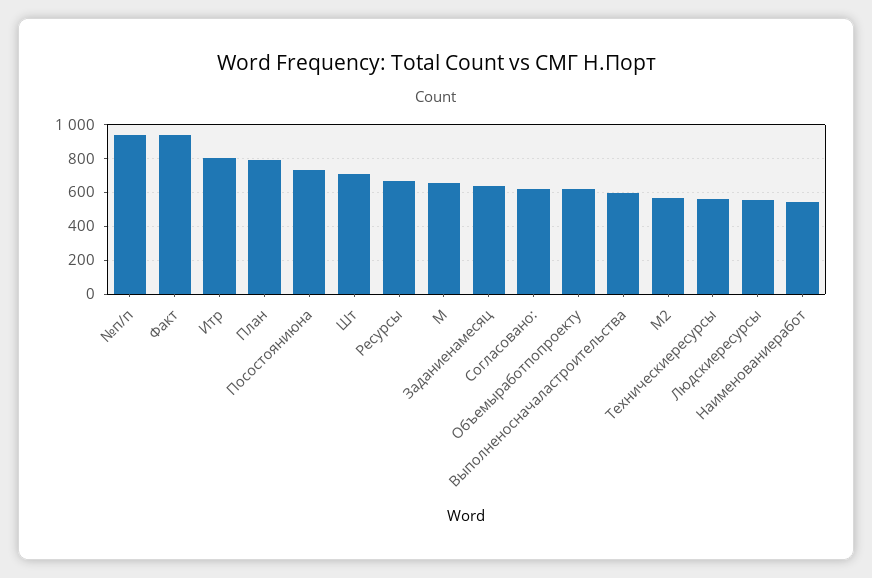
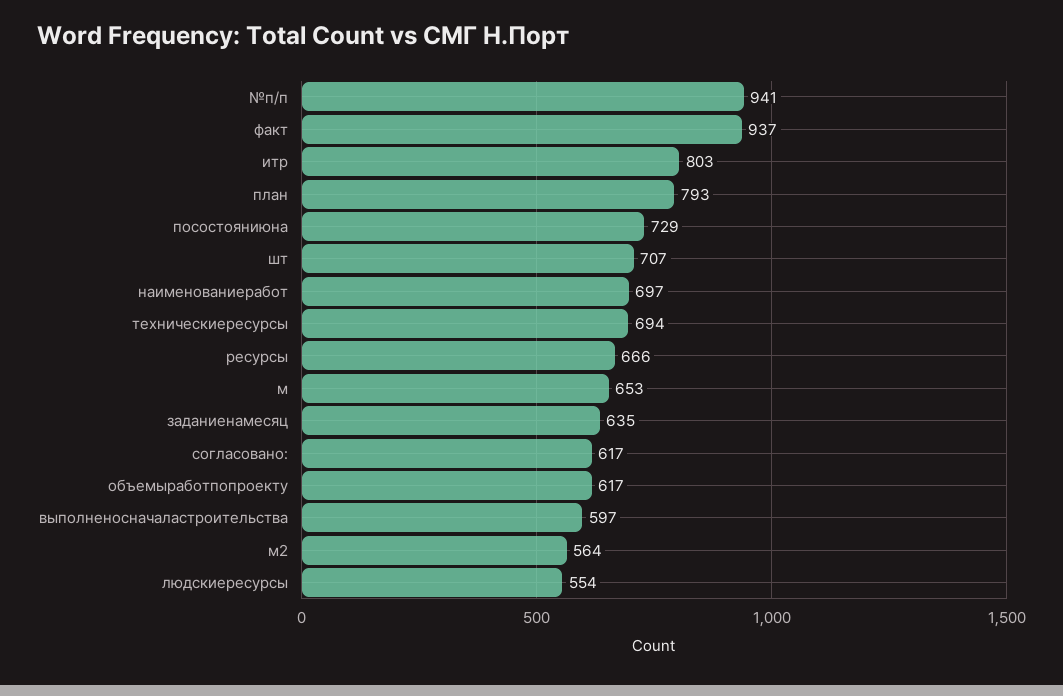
  {
    "№п/п": 941,
    "Факт": 937,
    "Итр": 803,
    "План": 793,
    "Посостояниюна": 729,
    "Шт": 707,
    "Ресурсы": 666,
    "М": 653,
    "Заданиенамесяц": 635,
    "Согласовано:": 617,
    "Объемыработпопроекту": 617,
    "Выполненосначаластроительства": 597,
    "М2": 564,
-   "Техническиересурсы": 550,
+   "Техническиересурсы": 694,
    "Людскиересурсы": 554,
-   "Наименованиеработ": 550
+   "Наименованиеработ": 697
  }

